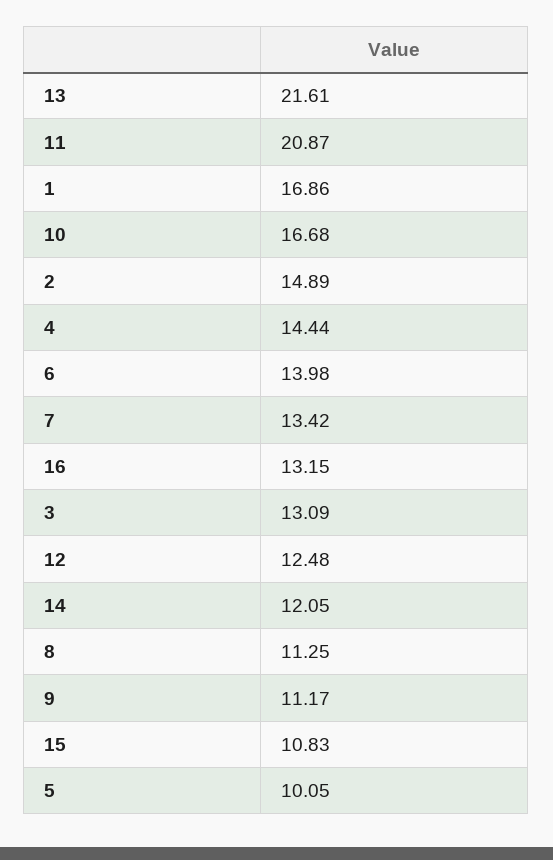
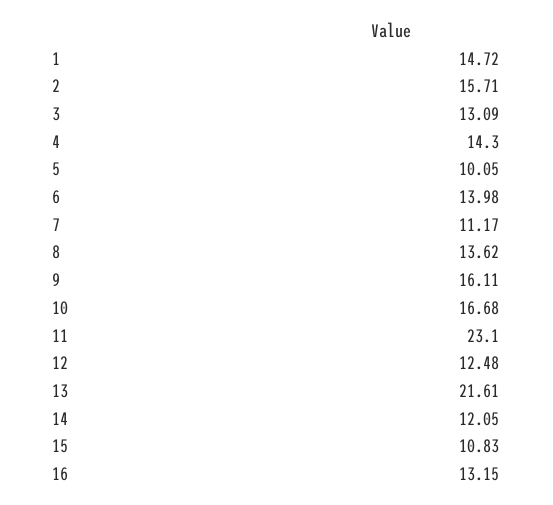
  {
    "13": 21.61,
-   "11": 20.87,
+   "11": 23.1,
-   "1": 16.86,
+   "1": 14.72,
    "10": 16.68,
-   "2": 14.89,
+   "2": 15.71,
-   "4": 14.44,
+   "4": 14.3,
    "6": 13.98,
-   "7": 13.42,
+   "7": 11.17,
    "16": 13.15,
    "3": 13.09,
    "12": 12.48,
    "14": 12.05,
-   "8": 11.25,
+   "8": 13.62,
-   "9": 11.17,
+   "9": 16.11,
    "15": 10.83,
    "5": 10.05
  }

